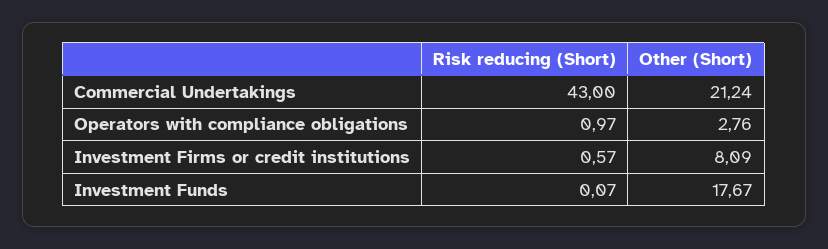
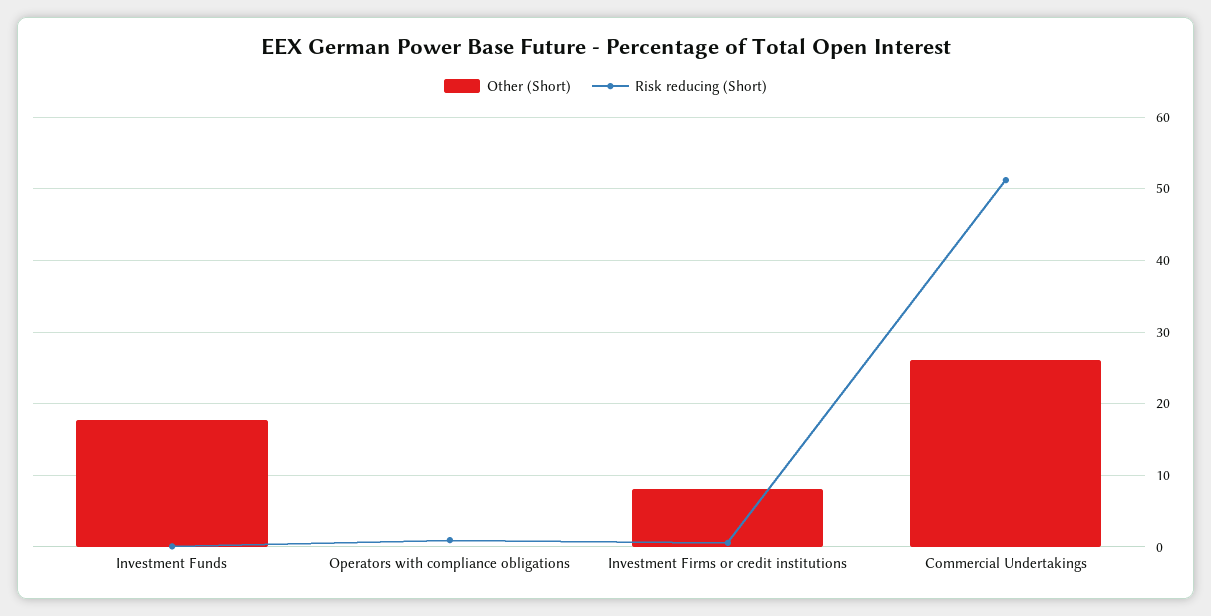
  {
    "Risk reducing (Short)": {
-     "Commercial Undertakings": 43,
+     "Commercial Undertakings": 51,
      "Operators with compliance obligations": 0.97,
      "Investment Firms or credit institutions": 0.57,
      "Investment Funds": 0.07
    },
    "Other (Short)": {
-     "Commercial Undertakings": 21.24,
+     "Commercial Undertakings": 26,
-     "Operators with compliance obligations": 2.76,
+     "Operators with compliance obligations": 0,
      "Investment Firms or credit institutions": 8.09,
      "Investment Funds": 17.67
    }
  }

